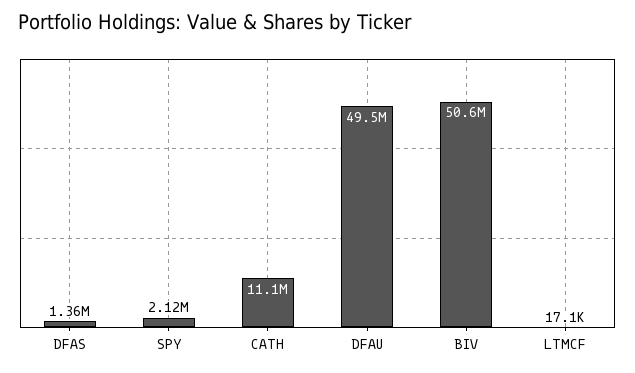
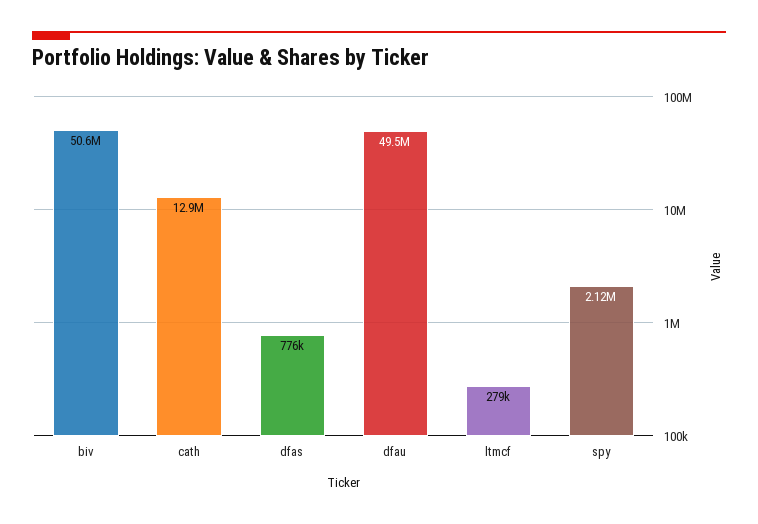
  {
-   "DFAS": 1360000,
+   "DFAS": 776000,
    "SPY": 2120000,
-   "CATH": 11100000,
+   "CATH": 12900000,
    "DFAU": 49500000,
    "BIV": 50600000,
-   "LTMCF": 17100
+   "LTMCF": 279000
  }

